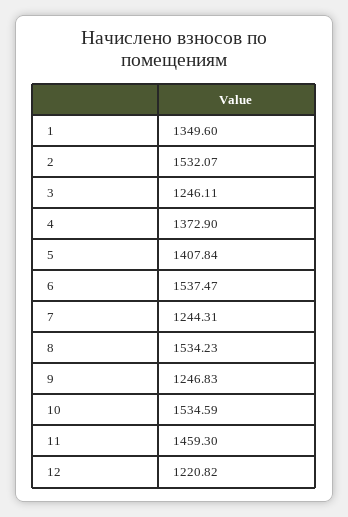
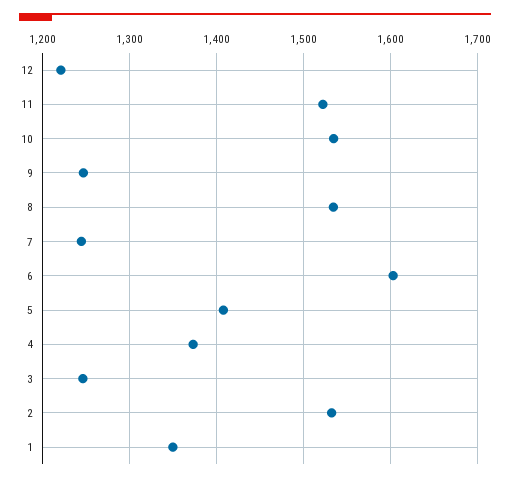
  {
    "1": 1349.6,
    "2": 1532.07,
    "3": 1246.11,
    "4": 1372.9,
    "5": 1407.84,
-   "6": 1537.47,
+   "6": 1600,
    "7": 1244.31,
    "8": 1534.23,
    "9": 1246.83,
    "10": 1534.59,
-   "11": 1459.3,
+   "11": 1520,
    "12": 1220.82
  }

